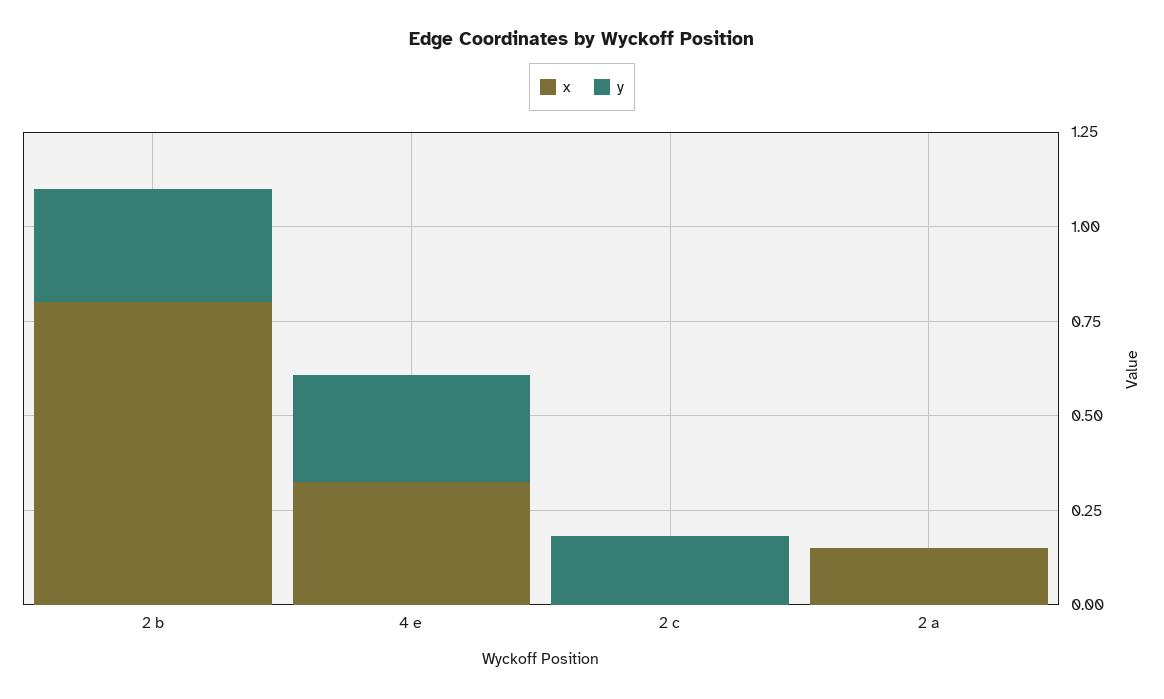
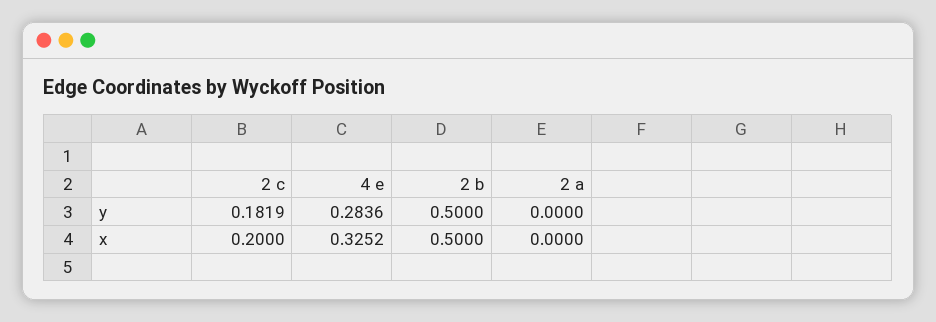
  {
    "x": {
-     "2 b": 0.8,
+     "2 b": 0.5,
      "4 e": 0.3252,
-     "2 c": 0,
+     "2 c": 0.2,
-     "2 a": 0.15
+     "2 a": 0
    },
    "y": {
-     "2 b": 0.3,
+     "2 b": 0.5,
      "4 e": 0.2836,
      "2 c": 0.1819,
      "2 a": 0
    }
  }

